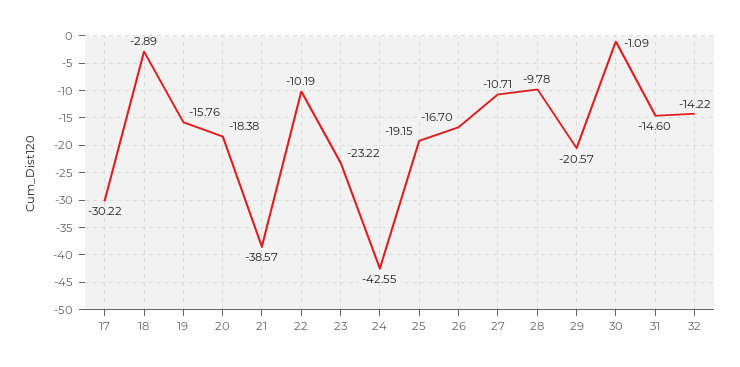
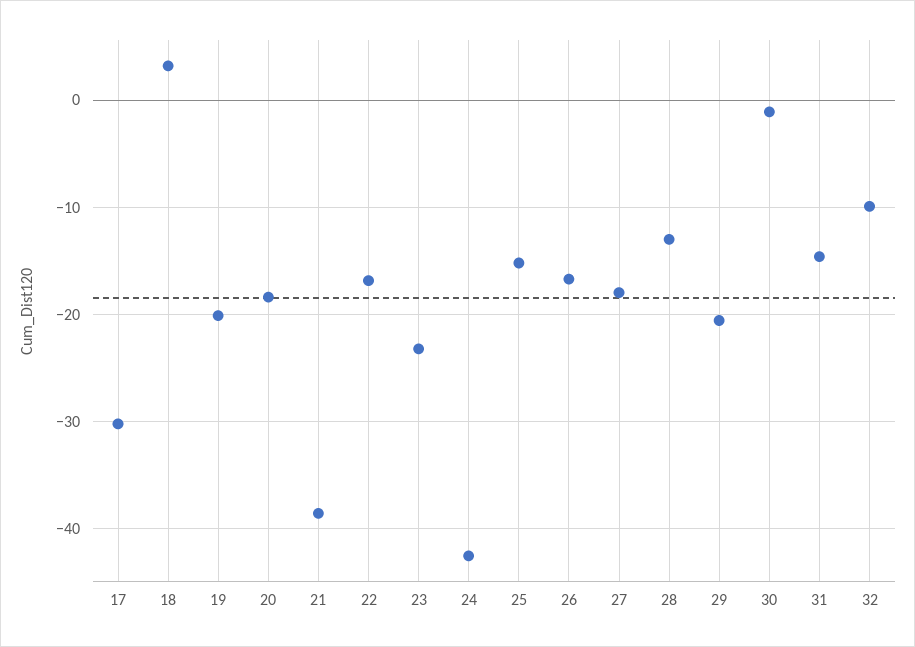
  {
    "17": -30.22,
-   "18": -2.89,
+   "18": 3,
-   "19": -15.76,
+   "19": -20,
    "20": -18.38,
    "21": -38.57,
-   "22": -10.19,
+   "22": -17,
    "23": -23.22,
    "24": -42.55,
-   "25": -19.15,
+   "25": -15,
    "26": -16.7,
-   "27": -10.71,
+   "27": -18,
-   "28": -9.78,
+   "28": -13,
    "29": -20.57,
    "30": -1.09,
    "31": -14.6,
-   "32": -14.22
+   "32": -10
  }

